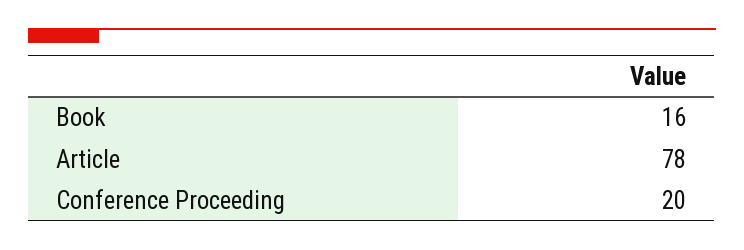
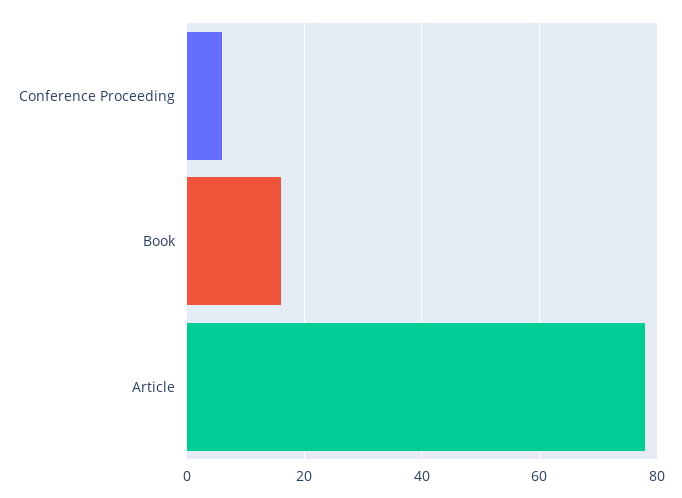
  {
    "Book": 16,
    "Article": 78,
-   "Conference Proceeding": 20
+   "Conference Proceeding": 5
  }

